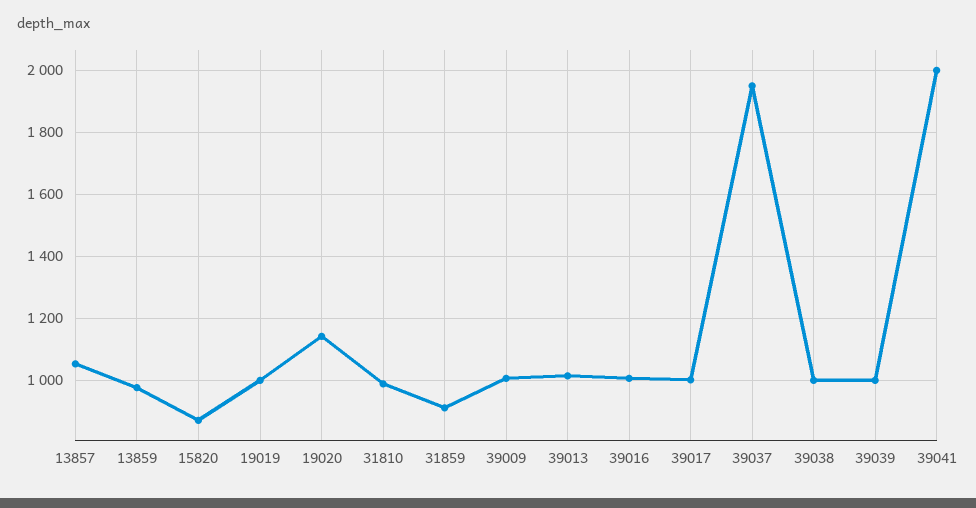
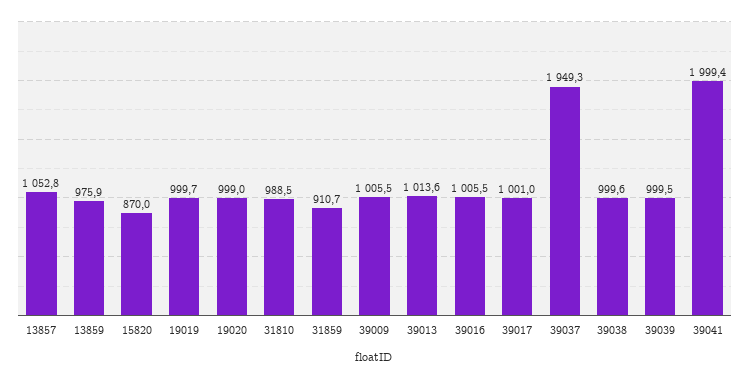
  {
    "13857": 1052.8,
    "13859": 975.9,
    "15820": 870,
    "19019": 999.7,
-   "19020": 1140,
+   "19020": 999,
    "31810": 988.5,
    "31859": 910.7,
    "39009": 1005.5,
    "39013": 1013.6,
    "39016": 1005.5,
    "39017": 1001,
    "39037": 1949.3,
    "39038": 999.6,
    "39039": 999.5,
    "39041": 1999.4
  }

